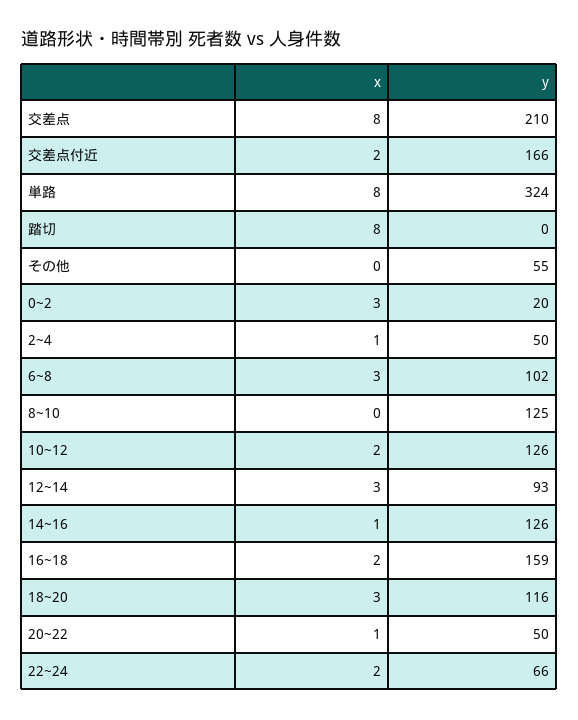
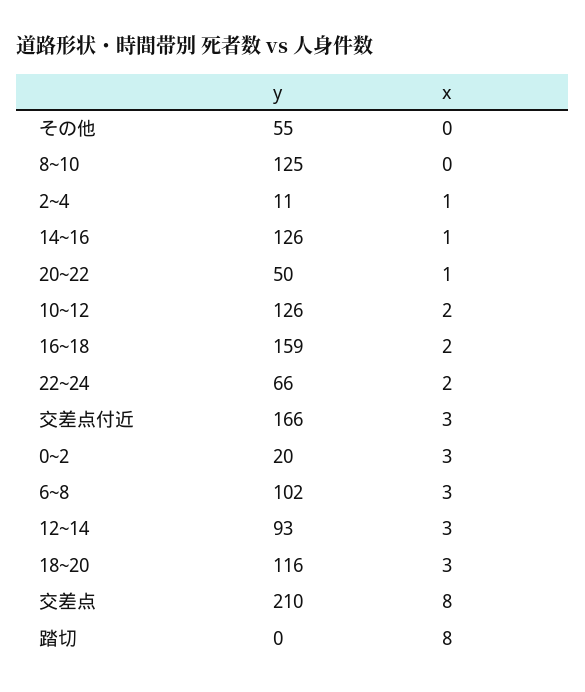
  {
    "x": {
      "交差点": 8,
-     "交差点付近": 2,
+     "交差点付近": 3,
-     "単路": 8,
      "踏切": 8,
      "その他": 0,
      "0~2": 3,
      "2~4": 1,
      "6~8": 3,
      "8~10": 0,
      "10~12": 2,
      "12~14": 3,
      "14~16": 1,
      "16~18": 2,
      "18~20": 3,
      "20~22": 1,
      "22~24": 2
    },
    "y": {
      "交差点": 210,
      "交差点付近": 166,
-     "単路": 324,
      "踏切": 0,
      "その他": 55,
      "0~2": 20,
-     "2~4": 50,
+     "2~4": 11,
      "6~8": 102,
      "8~10": 125,
      "10~12": 126,
      "12~14": 93,
      "14~16": 126,
      "16~18": 159,
      "18~20": 116,
      "20~22": 50,
      "22~24": 66
    }
  }

